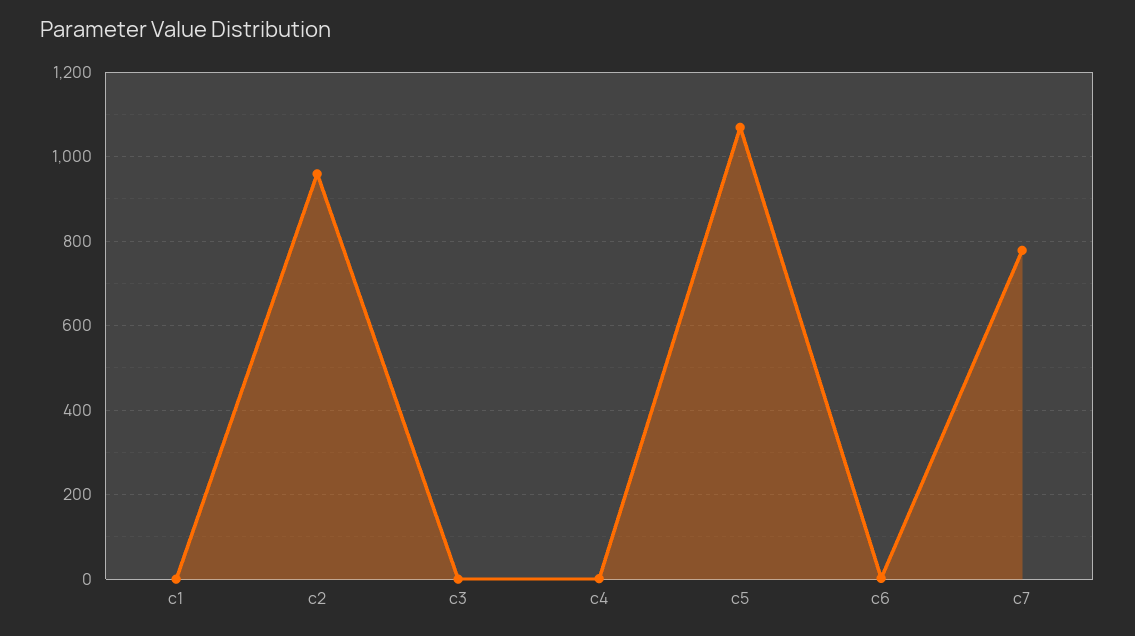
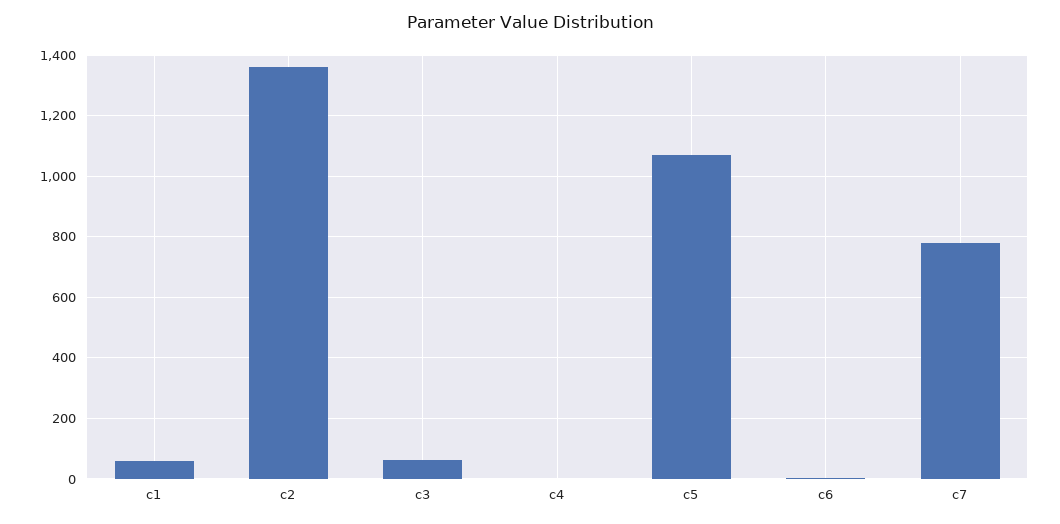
  {
-   "c1": 0,
+   "c1": 60,
-   "c2": 960,
+   "c2": 1360,
-   "c3": 0,
+   "c3": 60,
    "c4": 0,
    "c5": 1060,
    "c6": 0,
    "c7": 780
  }

